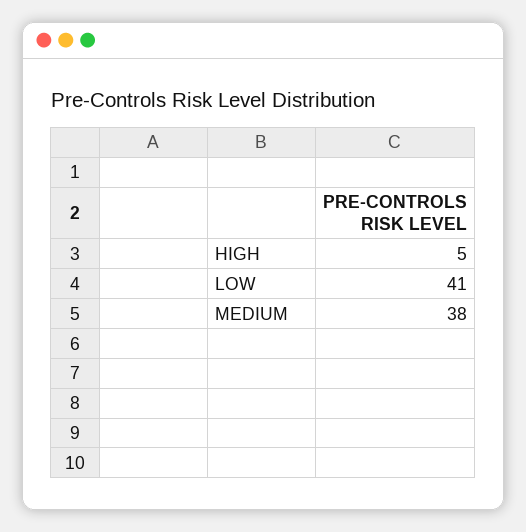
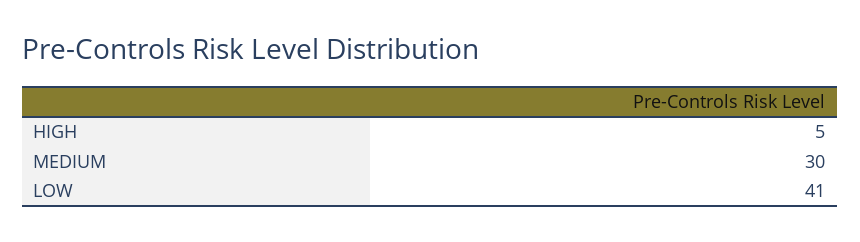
  {
    "HIGH": 5,
    "LOW": 41,
-   "MEDIUM": 38
+   "MEDIUM": 30
  }

